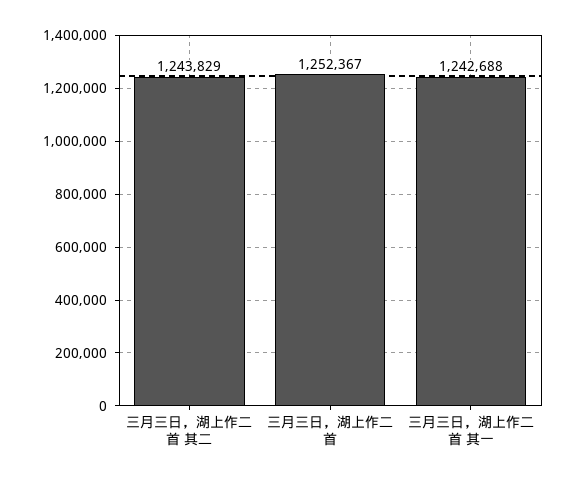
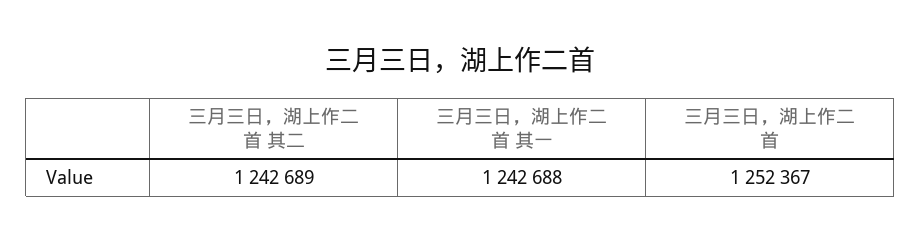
  {
-   "三月三日，湖上作二首 其二": 1243829,
+   "三月三日，湖上作二首 其二": 1242689,
    "三月三日，湖上作二首": 1252367,
    "三月三日，湖上作二首 其一": 1242688
  }

